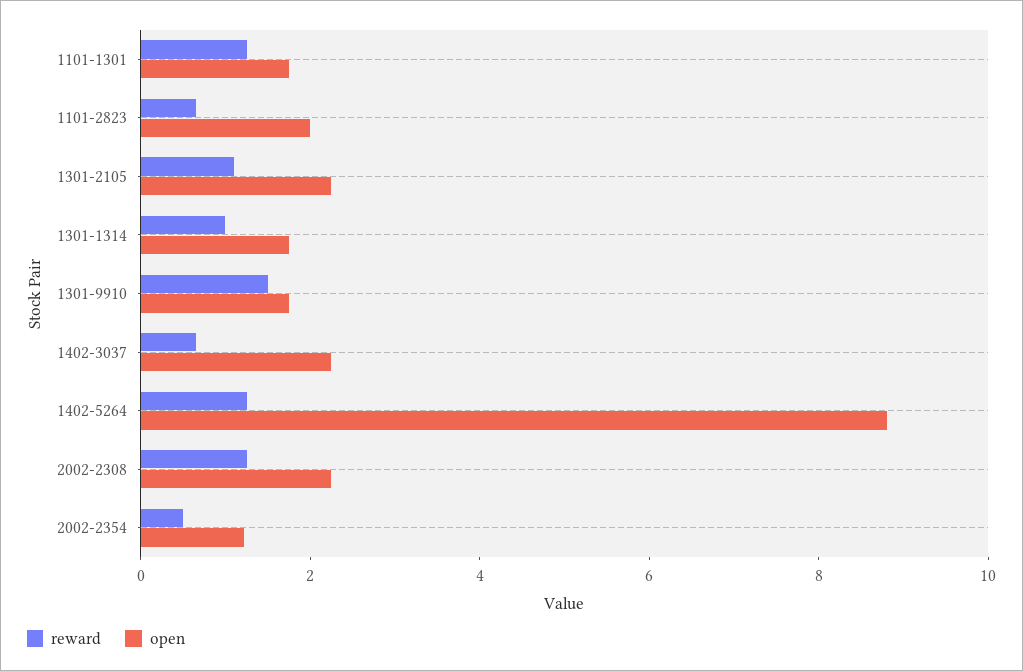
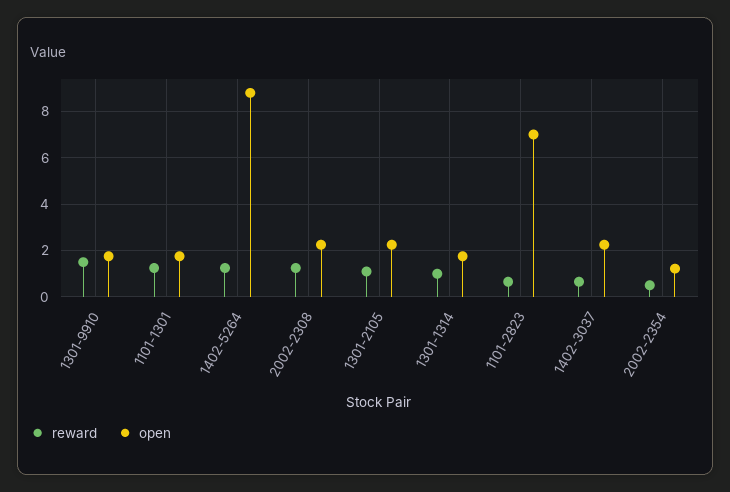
  {
    "reward": {
      "1101-1301": 1.5,
      "1101-2823": 0.5,
      "1301-2105": 1,
      "1301-1314": 1,
      "1301-9910": 1.5,
      "1402-3037": 0.5,
      "1402-5264": 1.5,
      "2002-2308": 1.5,
      "2002-2354": 0.5
    },
    "open": {
      "1101-1301": 2,
-     "1101-2823": 2,
+     "1101-2823": 7,
      "1301-2105": 2.5,
      "1301-1314": 2,
      "1301-9910": 2,
      "1402-3037": 2.5,
      "1402-5264": 9,
      "2002-2308": 2.5,
      "2002-2354": 1
    }
  }

